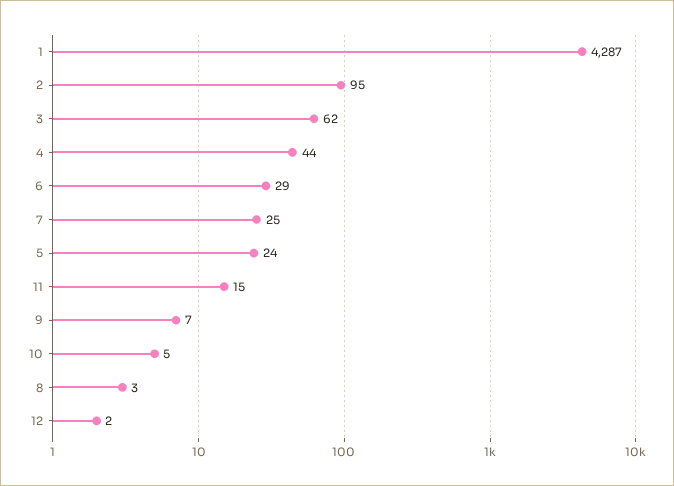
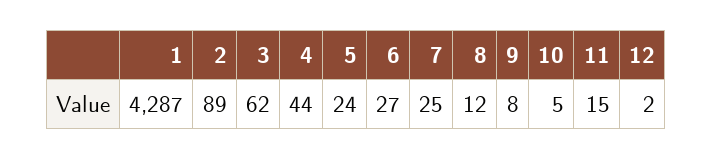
  {
    "1": 4287,
-   "2": 95,
+   "2": 89,
    "3": 62,
    "4": 44,
-   "6": 29,
+   "6": 27,
    "7": 25,
    "5": 24,
    "11": 15,
-   "9": 7,
+   "9": 8,
    "10": 5,
-   "8": 3,
+   "8": 12,
    "12": 2
  }

